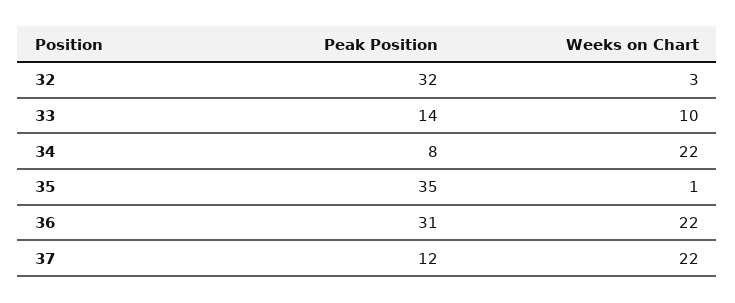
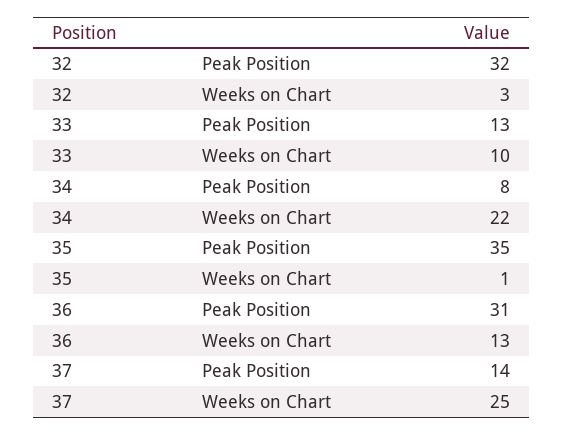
  {
    "Peak Position": {
      "32": 32,
-     "33": 14,
+     "33": 13,
      "34": 8,
      "35": 35,
      "36": 31,
-     "37": 12
+     "37": 14
    },
    "Weeks on Chart": {
      "32": 3,
      "33": 10,
      "34": 22,
      "35": 1,
-     "36": 22,
+     "36": 13,
-     "37": 22
+     "37": 25
    }
  }

